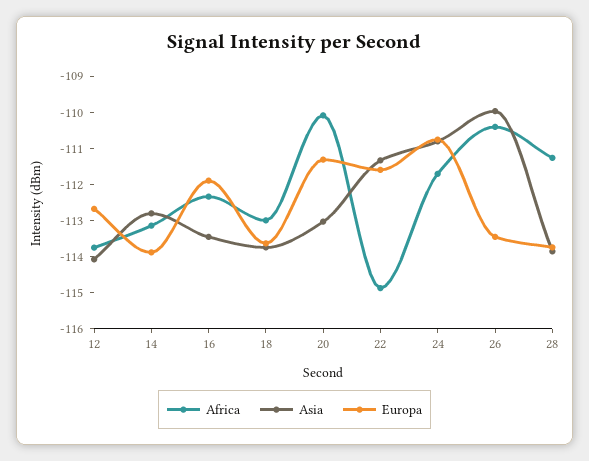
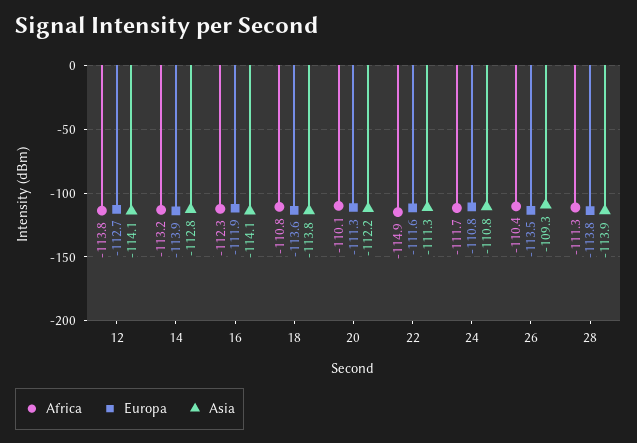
  {
    "Africa": {
      "12": -113.8,
      "14": -113.2,
      "16": -112.3,
-     "18": -113,
+     "18": -110.8,
      "20": -110.1,
      "22": -114.9,
      "24": -111.7,
      "26": -110.4,
      "28": -111.3
    },
    "Asia": {
      "12": -114.1,
      "14": -112.8,
-     "16": -113.5,
+     "16": -114.1,
      "18": -113.8,
-     "20": -113,
+     "20": -112.2,
      "22": -111.3,
      "24": -110.8,
-     "26": -110,
+     "26": -109.3,
      "28": -113.9
    },
    "Europa": {
      "12": -112.7,
      "14": -113.9,
      "16": -111.9,
      "18": -113.6,
      "20": -111.3,
      "22": -111.6,
      "24": -110.8,
      "26": -113.5,
      "28": -113.8
    }
  }

